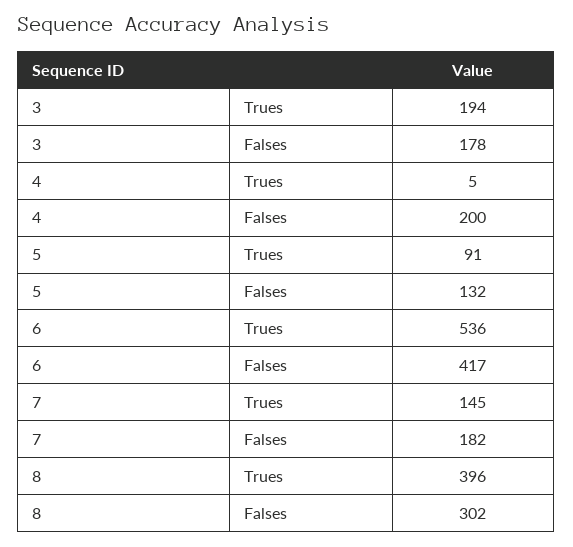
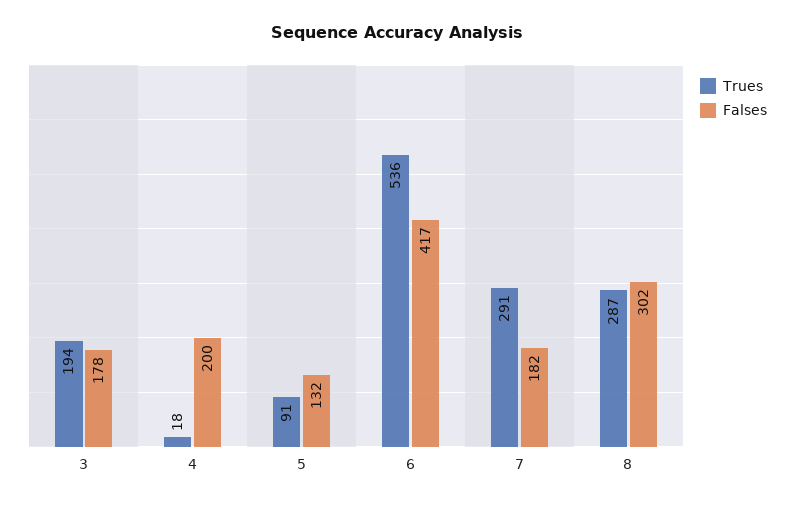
  {
    "Trues": {
      "3": 194,
-     "4": 5,
+     "4": 18,
      "5": 91,
      "6": 536,
-     "7": 145,
+     "7": 291,
-     "8": 396
+     "8": 287
    },
    "Falses": {
      "3": 178,
      "4": 200,
      "5": 132,
      "6": 417,
      "7": 182,
      "8": 302
    }
  }

